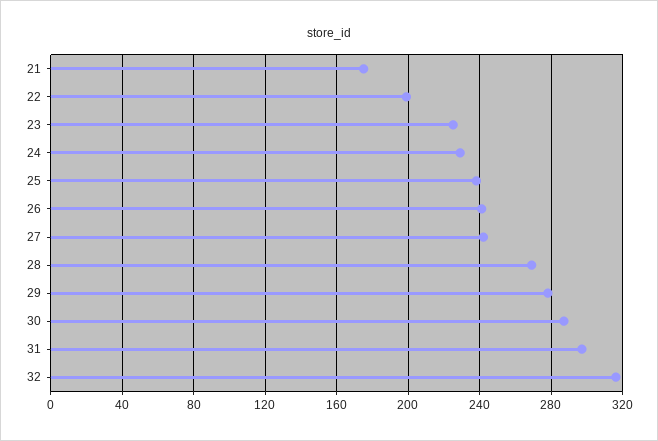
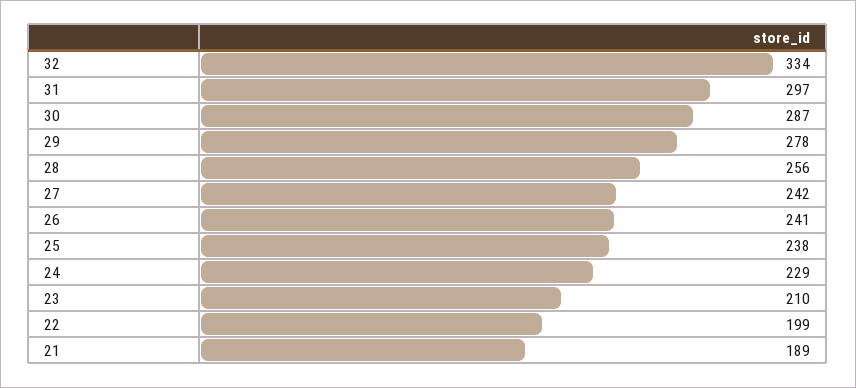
  {
-   "21": 175,
+   "21": 189,
    "22": 199,
-   "23": 225,
+   "23": 210,
    "24": 229,
    "25": 238,
    "26": 241,
    "27": 242,
-   "28": 270,
+   "28": 256,
    "29": 278,
    "30": 287,
    "31": 297,
-   "32": 315
+   "32": 334
  }

